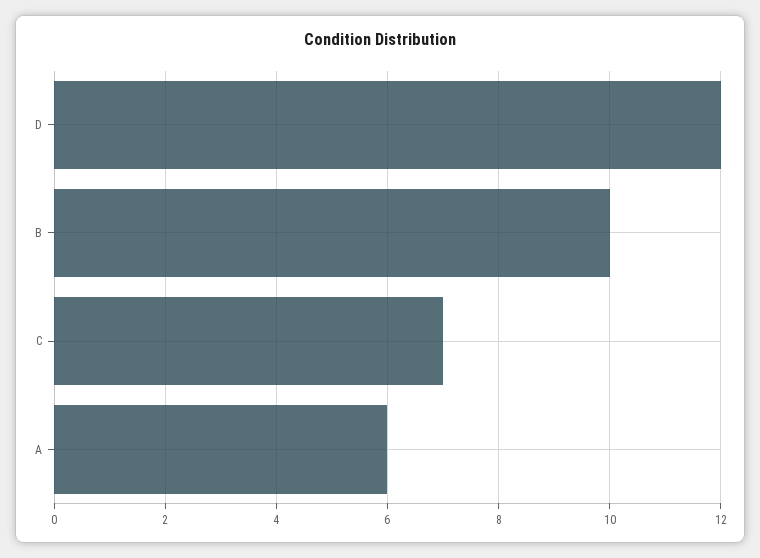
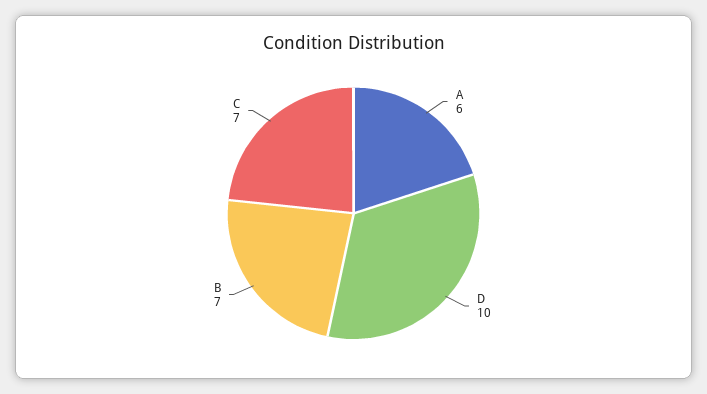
  {
-   "D": 12,
+   "D": 10,
-   "B": 10,
+   "B": 7,
    "C": 7,
    "A": 6
  }

